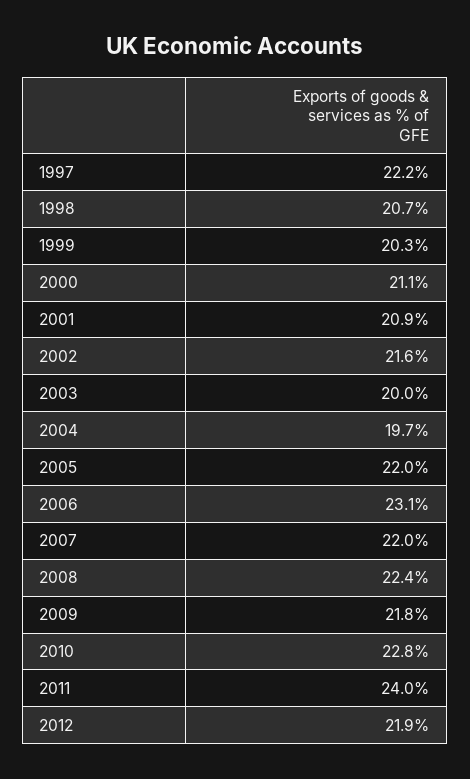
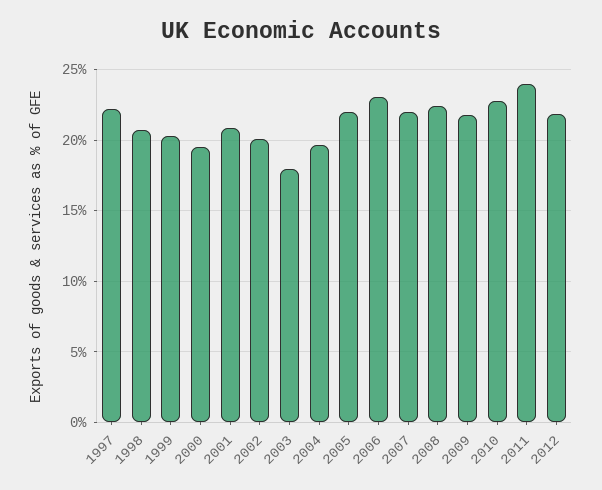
  {
    "1997": 22.2,
    "1998": 20.7,
    "1999": 20.3,
-   "2000": 21.1,
+   "2000": 19.5,
    "2001": 20.9,
-   "2002": 21.6,
+   "2002": 20,
-   "2003": 20,
+   "2003": 18,
    "2004": 19.7,
    "2005": 22,
    "2006": 23.1,
    "2007": 22,
    "2008": 22.4,
    "2009": 21.8,
    "2010": 22.8,
    "2011": 24,
    "2012": 21.9
  }

